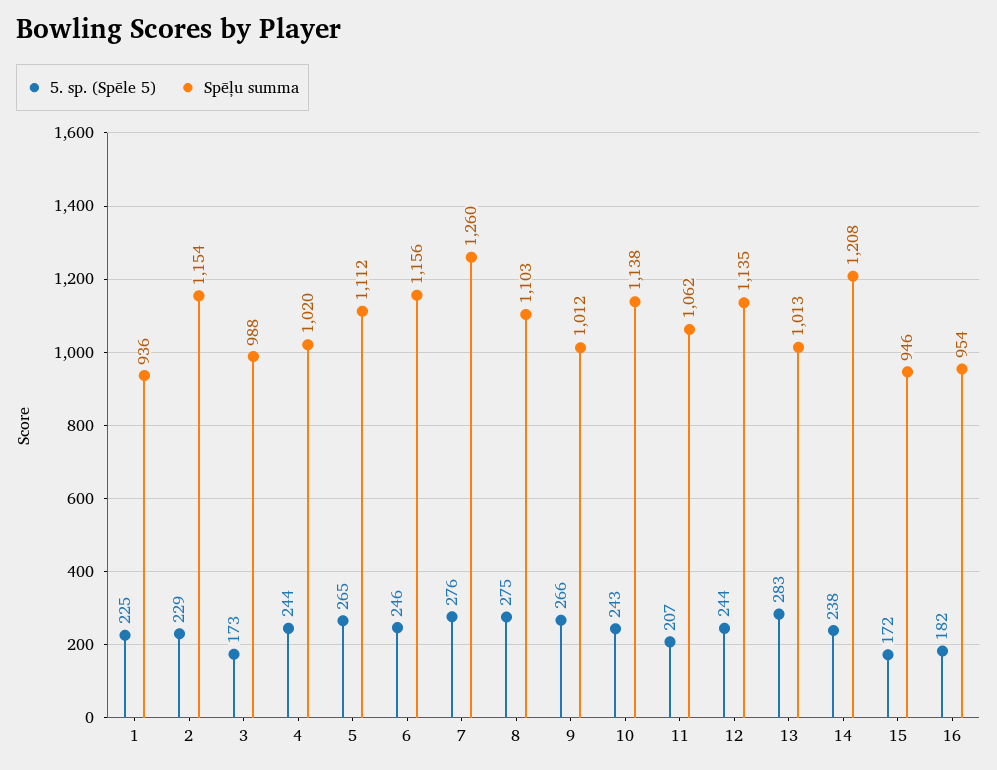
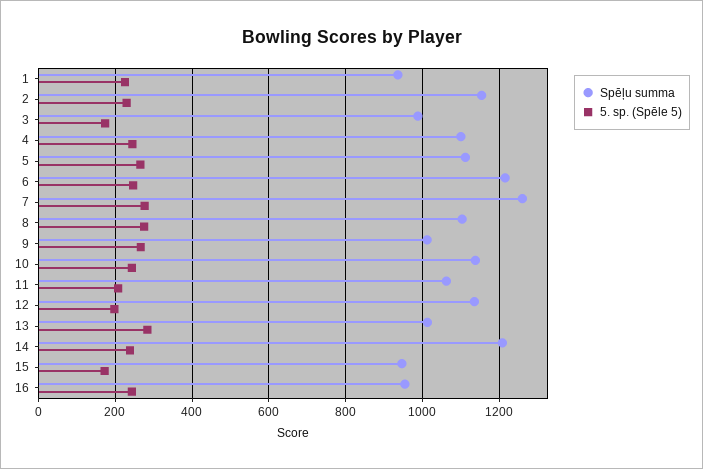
  {
    "5. sp. (Spēle 5)": {
      "1": 225,
      "2": 229,
      "3": 173,
      "4": 244,
      "5": 265,
      "6": 246,
      "7": 276,
      "8": 275,
      "9": 266,
      "10": 243,
      "11": 207,
-     "12": 244,
+     "12": 200,
      "13": 283,
      "14": 238,
      "15": 172,
-     "16": 182
+     "16": 240
    },
    "Spēļu summa": {
      "1": 936,
      "2": 1154,
      "3": 988,
-     "4": 1020,
+     "4": 1100,
      "5": 1112,
-     "6": 1156,
+     "6": 1220,
      "7": 1260,
      "8": 1103,
      "9": 1012,
      "10": 1138,
      "11": 1062,
      "12": 1135,
      "13": 1013,
      "14": 1208,
      "15": 946,
      "16": 954
    }
  }

